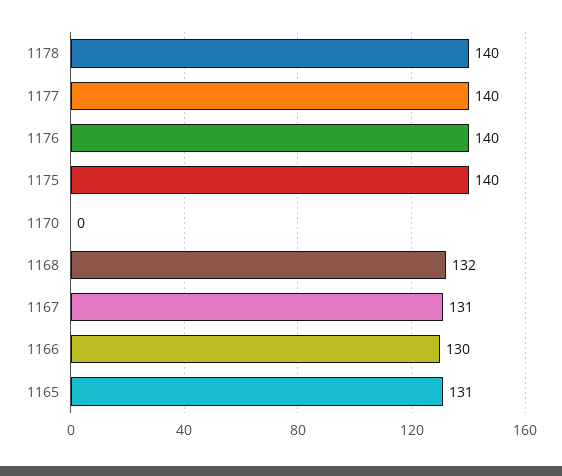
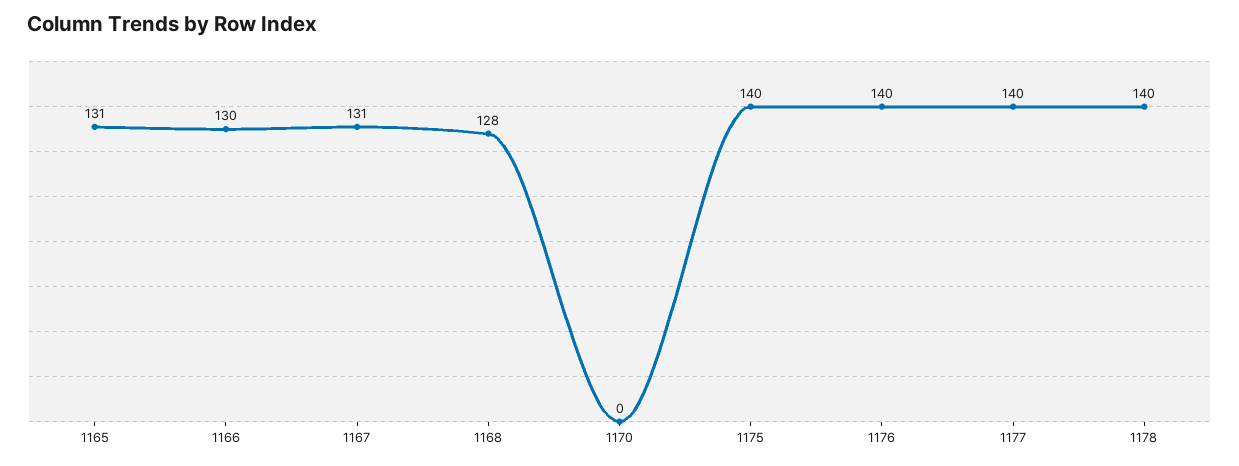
  {
    "1178": 140,
    "1177": 140,
    "1176": 140,
    "1175": 140,
    "1170": 0,
-   "1168": 132,
+   "1168": 128,
    "1167": 131,
    "1166": 130,
    "1165": 131
  }

